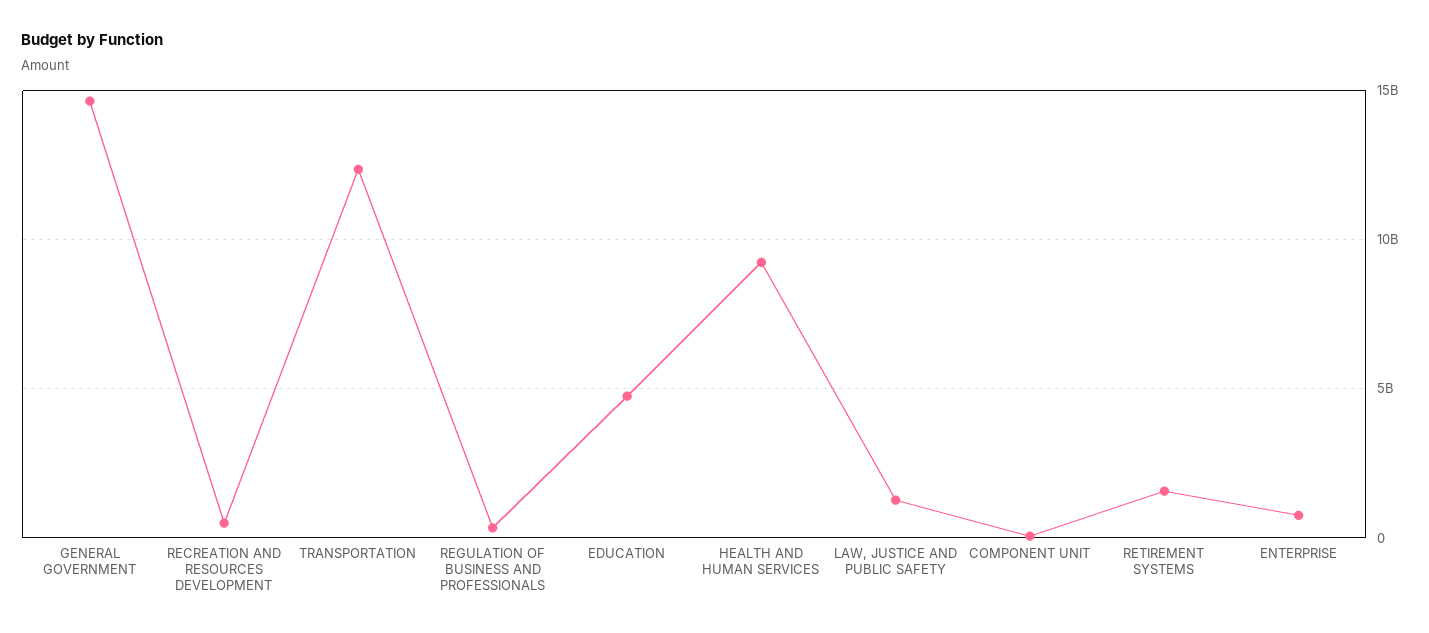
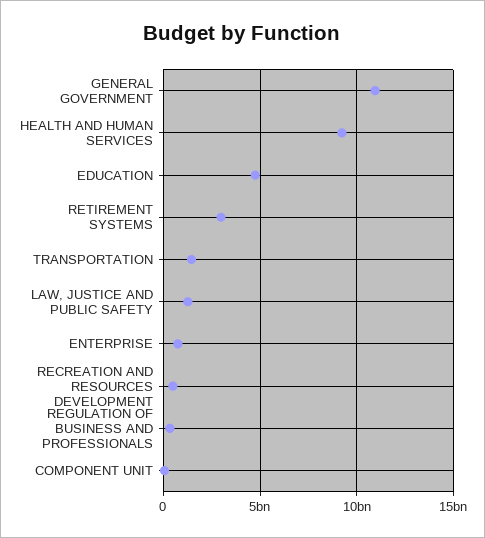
  {
-   "GENERAL GOVERNMENT": 14500000000,
+   "GENERAL GOVERNMENT": 11000000000,
    "RECREATION AND RESOURCES DEVELOPMENT": 500000000,
-   "TRANSPORTATION": 12500000000,
+   "TRANSPORTATION": 1500000000,
    "REGULATION OF BUSINESS AND PROFESSIONALS": 500000000,
    "EDUCATION": 5000000000,
    "HEALTH AND HUMAN SERVICES": 9000000000,
    "LAW, JUSTICE AND PUBLIC SAFETY": 1500000000,
    "COMPONENT UNIT": 0,
-   "RETIREMENT SYSTEMS": 1500000000,
+   "RETIREMENT SYSTEMS": 3000000000,
    "ENTERPRISE": 1000000000
  }

